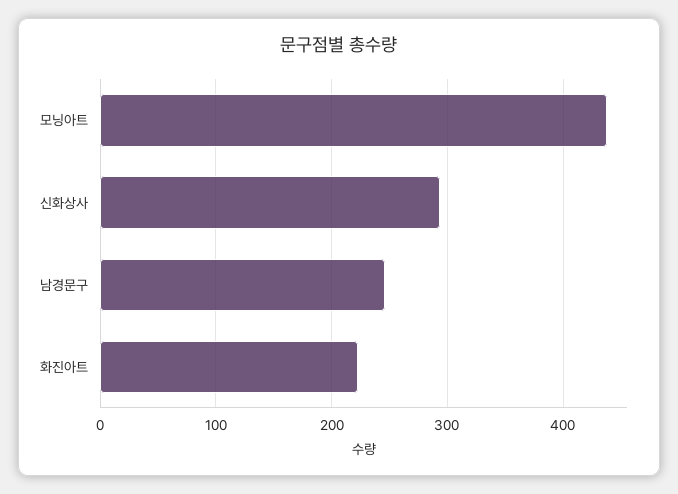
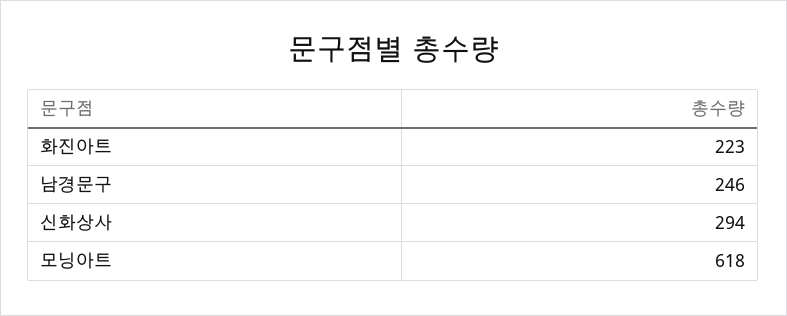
  {
-   "모닝아트": 440,
+   "모닝아트": 618,
    "신화상사": 294,
    "남경문구": 246,
    "화진아트": 223
  }

